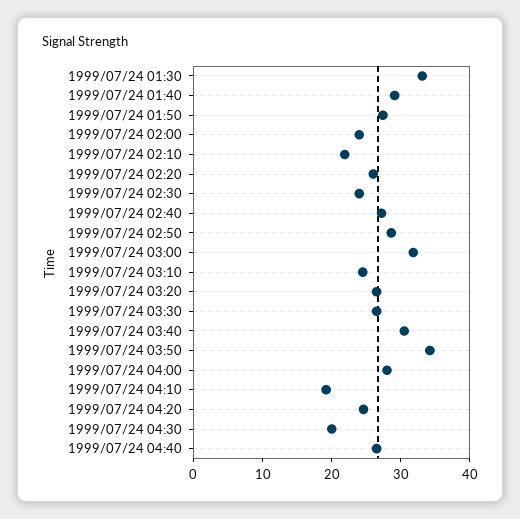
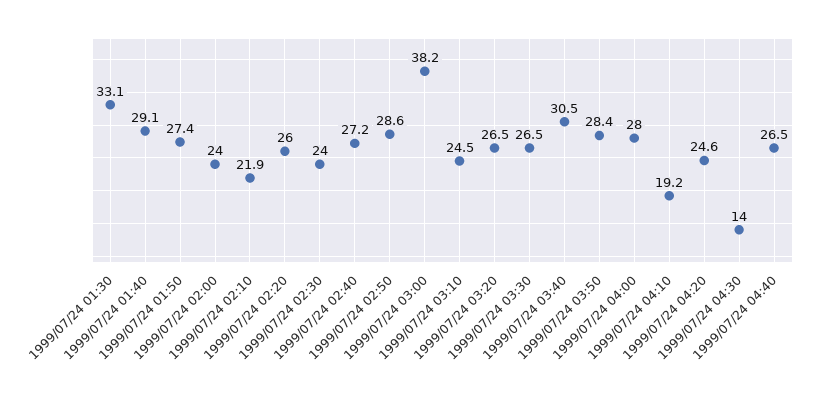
  {
    "1999/07/24 01:30": 33.1,
    "1999/07/24 01:40": 29.1,
    "1999/07/24 01:50": 27.4,
    "1999/07/24 02:00": 24,
    "1999/07/24 02:10": 21.9,
    "1999/07/24 02:20": 26,
    "1999/07/24 02:30": 24,
    "1999/07/24 02:40": 27.2,
    "1999/07/24 02:50": 28.6,
-   "1999/07/24 03:00": 32,
+   "1999/07/24 03:00": 38.2,
    "1999/07/24 03:10": 24.5,
    "1999/07/24 03:20": 26.5,
    "1999/07/24 03:30": 26.5,
    "1999/07/24 03:40": 30.5,
-   "1999/07/24 03:50": 34,
+   "1999/07/24 03:50": 28.4,
    "1999/07/24 04:00": 28,
    "1999/07/24 04:10": 19.2,
    "1999/07/24 04:20": 24.6,
-   "1999/07/24 04:30": 20,
+   "1999/07/24 04:30": 14,
    "1999/07/24 04:40": 26.5
  }

